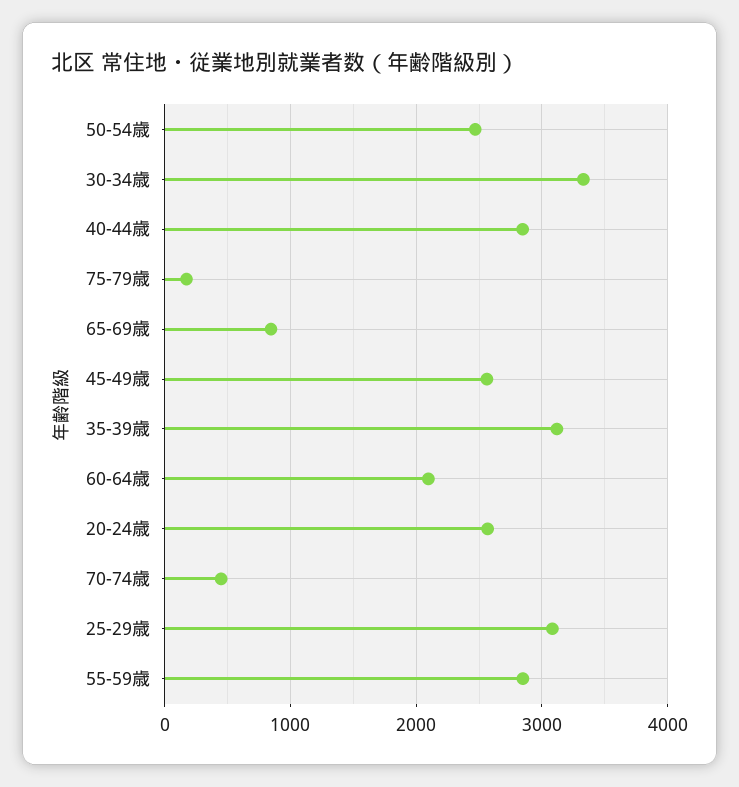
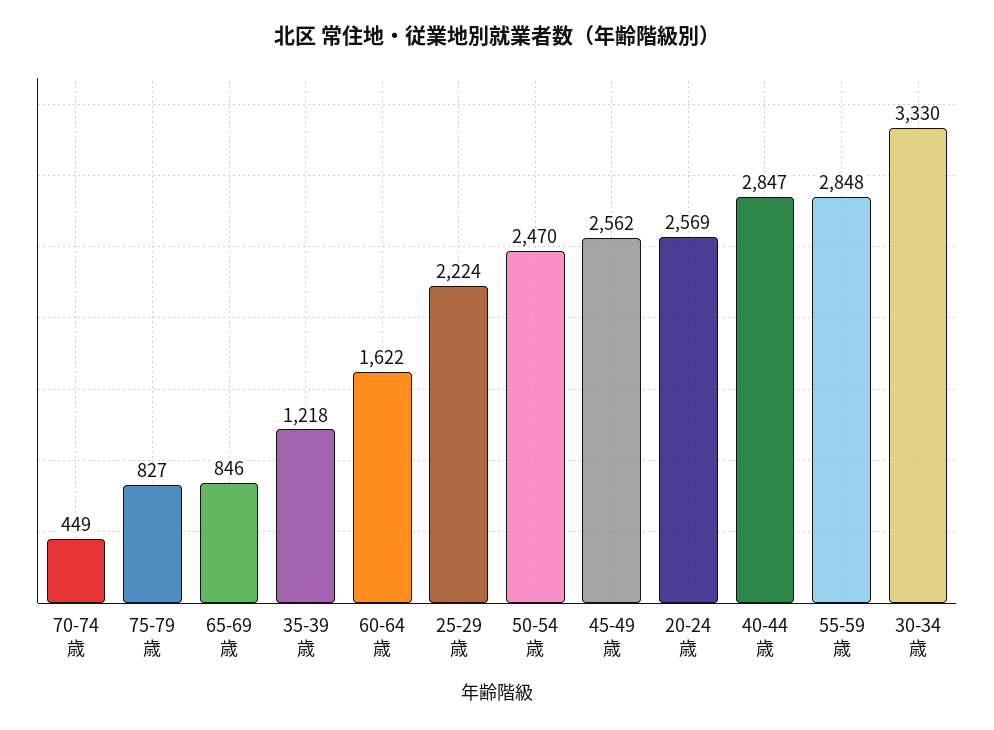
  {
    "50-54歳": 2470,
    "30-34歳": 3330,
    "40-44歳": 2847,
-   "75-79歳": 200,
+   "75-79歳": 827,
    "65-69歳": 846,
    "45-49歳": 2562,
-   "35-39歳": 3100,
+   "35-39歳": 1218,
-   "60-64歳": 2100,
+   "60-64歳": 1622,
    "20-24歳": 2569,
    "70-74歳": 449,
-   "25-29歳": 3100,
+   "25-29歳": 2224,
    "55-59歳": 2848
  }

